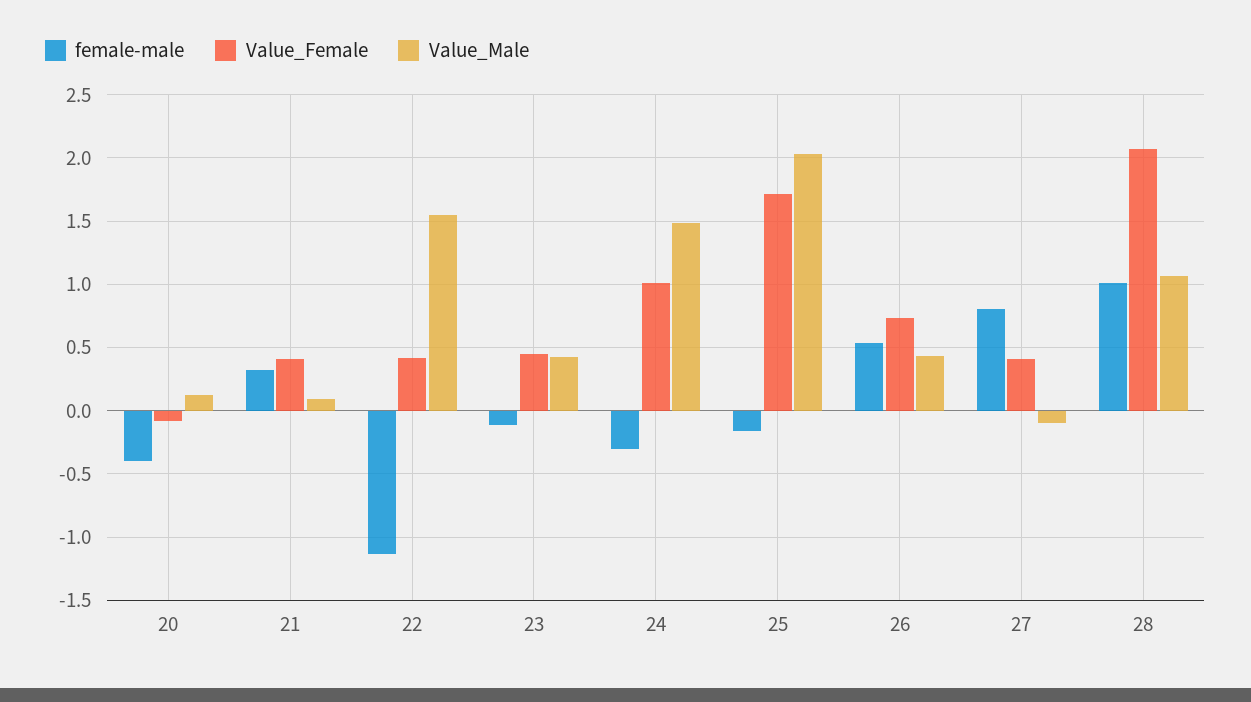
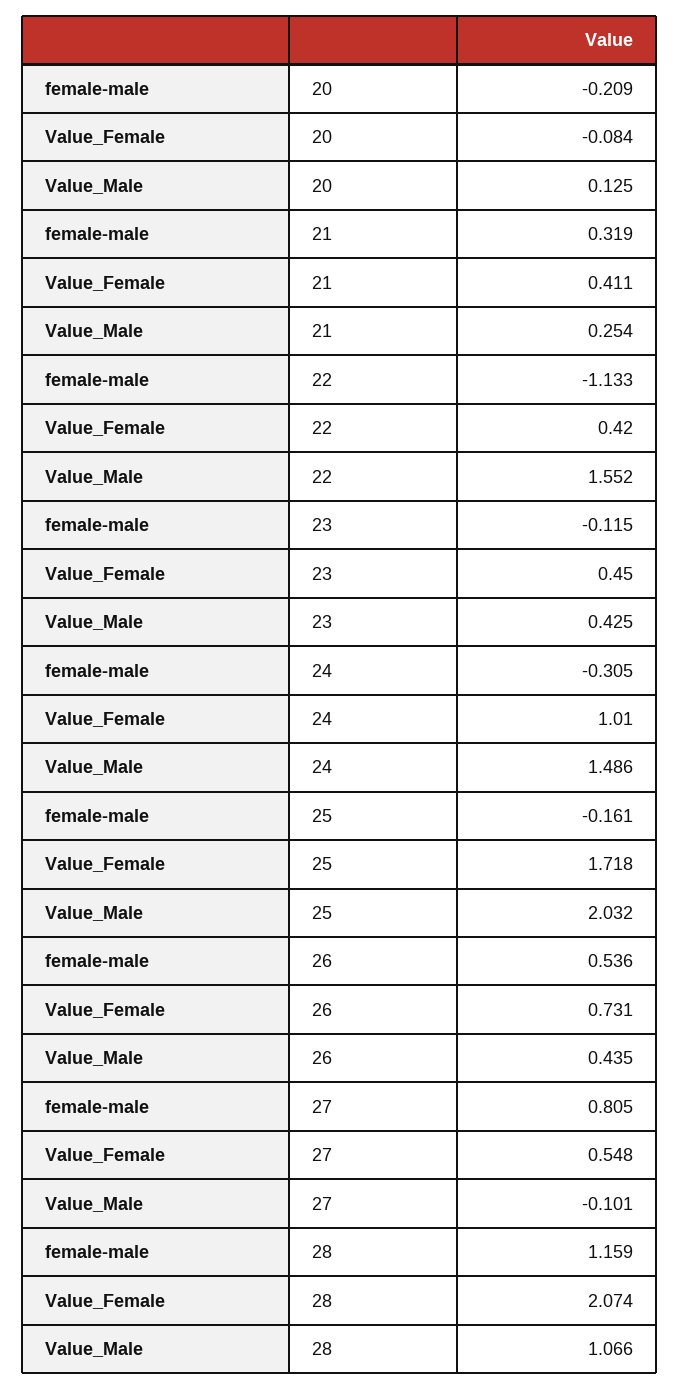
  {
    "female-male": {
-     "20": -0.4,
+     "20": -0.209,
      "21": 0.319,
      "22": -1.133,
      "23": -0.115,
      "24": -0.305,
      "25": -0.161,
      "26": 0.536,
      "27": 0.805,
-     "28": 1
+     "28": 1.159
    },
    "Value_Female": {
      "20": -0.084,
      "21": 0.411,
      "22": 0.42,
      "23": 0.45,
      "24": 1.01,
      "25": 1.718,
      "26": 0.731,
-     "27": 0.4,
+     "27": 0.548,
      "28": 2.074
    },
    "Value_Male": {
      "20": 0.125,
-     "21": 0.1,
+     "21": 0.254,
      "22": 1.552,
      "23": 0.425,
      "24": 1.486,
      "25": 2.032,
      "26": 0.435,
      "27": -0.101,
      "28": 1.066
    }
  }

